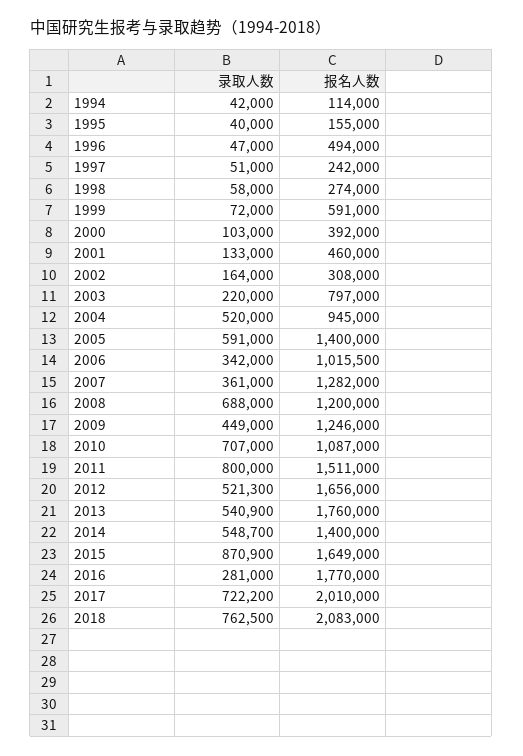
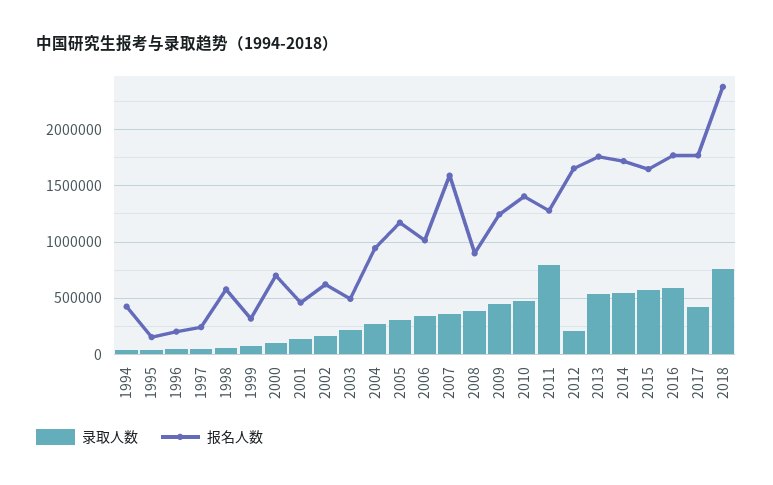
  {
    "录取人数": {
      "1994": 42000,
      "1995": 40000,
      "1996": 47000,
      "1997": 51000,
      "1998": 58000,
      "1999": 72000,
      "2000": 103000,
      "2001": 133000,
      "2002": 164000,
      "2003": 220000,
-     "2004": 520000,
+     "2004": 300000,
-     "2005": 591000,
+     "2005": 300000,
      "2006": 342000,
      "2007": 361000,
-     "2008": 688000,
+     "2008": 400000,
      "2009": 449000,
-     "2010": 707000,
+     "2010": 500000,
      "2011": 800000,
-     "2012": 521300,
+     "2012": 200000,
      "2013": 540900,
      "2014": 548700,
-     "2015": 870900,
+     "2015": 600000,
-     "2016": 281000,
+     "2016": 600000,
-     "2017": 722200,
+     "2017": 400000,
      "2018": 762500
    },
    "报名人数": {
-     "1994": 114000,
+     "1994": 400000,
      "1995": 155000,
-     "1996": 494000,
+     "1996": 200000,
      "1997": 242000,
-     "1998": 274000,
+     "1998": 600000,
-     "1999": 591000,
+     "1999": 300000,
-     "2000": 392000,
+     "2000": 700000,
      "2001": 460000,
-     "2002": 308000,
+     "2002": 600000,
-     "2003": 797000,
+     "2003": 500000,
      "2004": 945000,
-     "2005": 1400000,
+     "2005": 1200000,
      "2006": 1015500,
-     "2007": 1282000,
+     "2007": 1600000,
-     "2008": 1200000,
+     "2008": 900000,
      "2009": 1246000,
-     "2010": 1087000,
+     "2010": 1400000,
-     "2011": 1511000,
+     "2011": 1300000,
      "2012": 1656000,
      "2013": 1760000,
-     "2014": 1400000,
+     "2014": 1700000,
      "2015": 1649000,
      "2016": 1770000,
-     "2017": 2010000,
+     "2017": 1800000,
-     "2018": 2083000
+     "2018": 2400000
    }
  }

